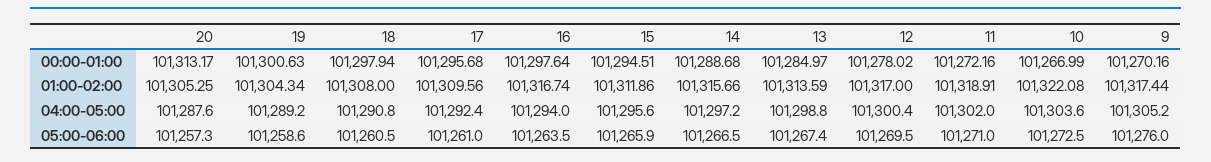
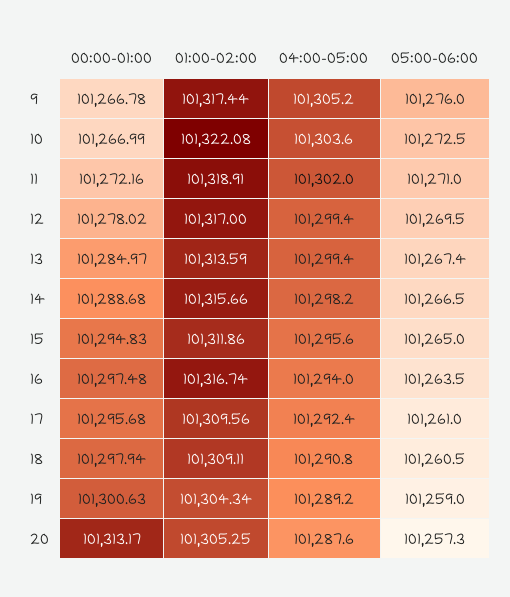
  {
    "20": {
      "00:00-01:00": 101313.17,
      "01:00-02:00": 101305.25,
      "04:00-05:00": 101287.6,
      "05:00-06:00": 101257.3
    },
    "19": {
      "00:00-01:00": 101300.63,
      "01:00-02:00": 101304.34,
      "04:00-05:00": 101289.2,
-     "05:00-06:00": 101258.6
+     "05:00-06:00": 101259
    },
    "18": {
      "00:00-01:00": 101297.94,
-     "01:00-02:00": 101308,
+     "01:00-02:00": 101309.11,
      "04:00-05:00": 101290.8,
      "05:00-06:00": 101260.5
    },
    "17": {
      "00:00-01:00": 101295.68,
      "01:00-02:00": 101309.56,
      "04:00-05:00": 101292.4,
      "05:00-06:00": 101261
    },
    "16": {
-     "00:00-01:00": 101297.64,
+     "00:00-01:00": 101297.48,
      "01:00-02:00": 101316.74,
      "04:00-05:00": 101294,
      "05:00-06:00": 101263.5
    },
    "15": {
-     "00:00-01:00": 101294.51,
+     "00:00-01:00": 101294.83,
      "01:00-02:00": 101311.86,
      "04:00-05:00": 101295.6,
-     "05:00-06:00": 101265.9
+     "05:00-06:00": 101265
    },
    "14": {
      "00:00-01:00": 101288.68,
      "01:00-02:00": 101315.66,
-     "04:00-05:00": 101297.2,
+     "04:00-05:00": 101298.2,
      "05:00-06:00": 101266.5
    },
    "13": {
      "00:00-01:00": 101284.97,
      "01:00-02:00": 101313.59,
-     "04:00-05:00": 101298.8,
+     "04:00-05:00": 101299.4,
      "05:00-06:00": 101267.4
    },
    "12": {
      "00:00-01:00": 101278.02,
      "01:00-02:00": 101317,
-     "04:00-05:00": 101300.4,
+     "04:00-05:00": 101299.4,
      "05:00-06:00": 101269.5
    },
    "11": {
      "00:00-01:00": 101272.16,
      "01:00-02:00": 101318.91,
      "04:00-05:00": 101302,
      "05:00-06:00": 101271
    },
    "10": {
      "00:00-01:00": 101266.99,
      "01:00-02:00": 101322.08,
      "04:00-05:00": 101303.6,
      "05:00-06:00": 101272.5
    },
    "9": {
-     "00:00-01:00": 101270.16,
+     "00:00-01:00": 101266.78,
      "01:00-02:00": 101317.44,
      "04:00-05:00": 101305.2,
      "05:00-06:00": 101276
    }
  }

